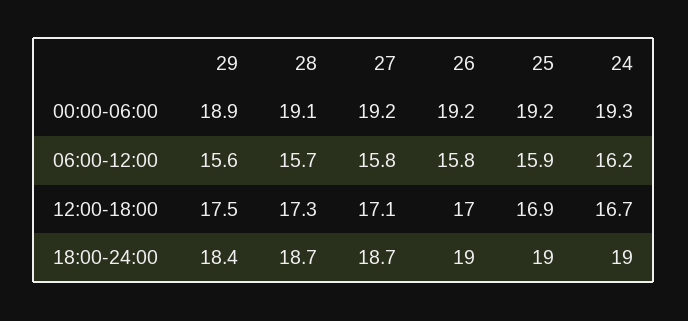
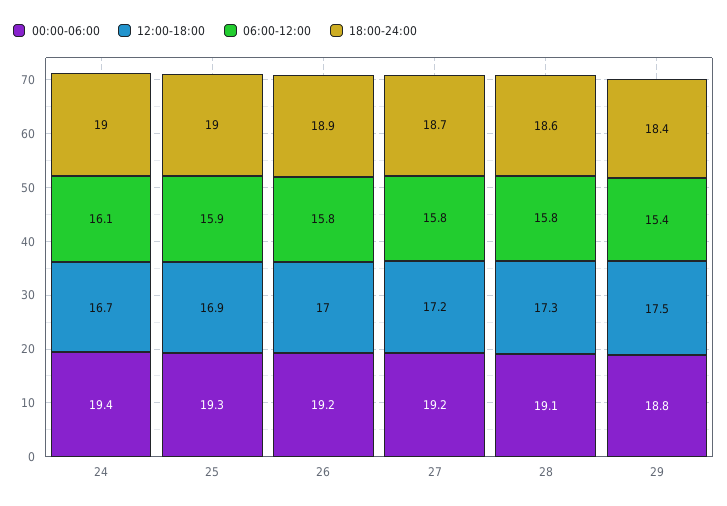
  {
    "00:00-06:00": {
-     "29": 18.9,
+     "29": 18.8,
      "28": 19.1,
      "27": 19.2,
      "26": 19.2,
-     "25": 19.2,
+     "25": 19.3,
-     "24": 19.3
+     "24": 19.4
    },
    "06:00-12:00": {
-     "29": 15.6,
+     "29": 15.4,
-     "28": 15.7,
+     "28": 15.8,
      "27": 15.8,
      "26": 15.8,
      "25": 15.9,
-     "24": 16.2
+     "24": 16.1
    },
    "12:00-18:00": {
      "29": 17.5,
      "28": 17.3,
-     "27": 17.1,
+     "27": 17.2,
      "26": 17,
      "25": 16.9,
      "24": 16.7
    },
    "18:00-24:00": {
      "29": 18.4,
-     "28": 18.7,
+     "28": 18.6,
      "27": 18.7,
-     "26": 19,
+     "26": 18.9,
      "25": 19,
      "24": 19
    }
  }

